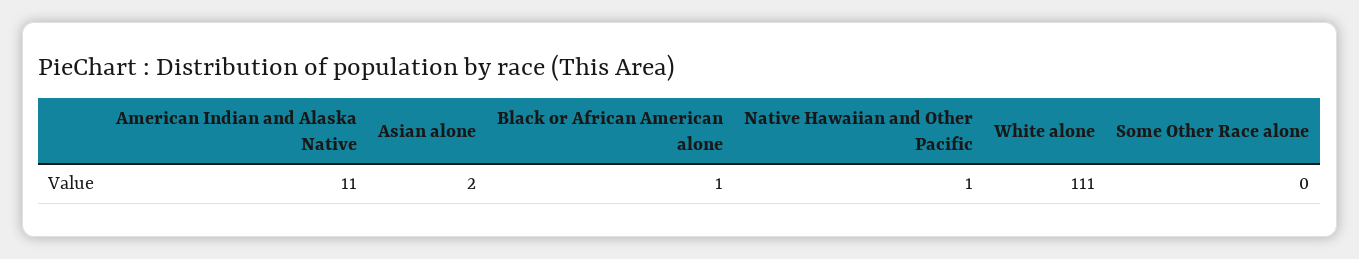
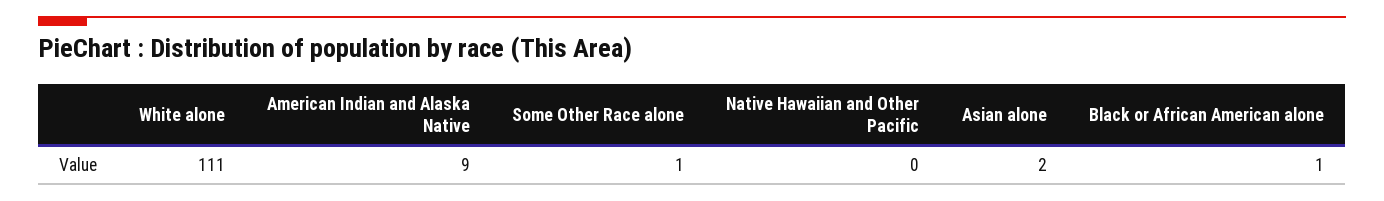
  {
-   "American Indian and Alaska Native": 11,
+   "American Indian and Alaska Native": 9,
    "Asian alone": 2,
    "Black or African American alone": 1,
-   "Native Hawaiian and Other Pacific": 1,
+   "Native Hawaiian and Other Pacific": 0,
    "White alone": 111,
-   "Some Other Race alone": 0
+   "Some Other Race alone": 1
  }

